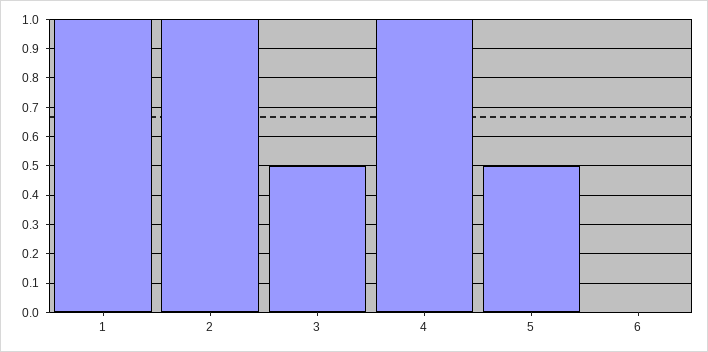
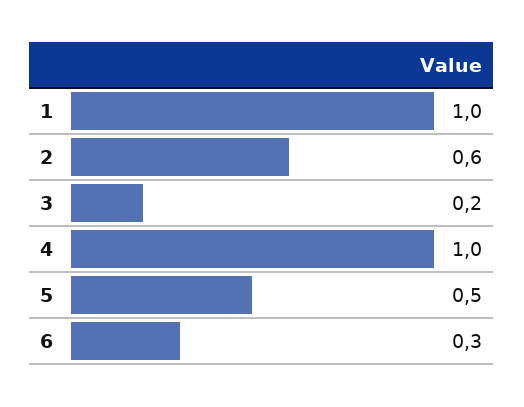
  {
    "1": 1,
-   "2": 1,
+   "2": 0.6,
-   "3": 0.5,
+   "3": 0.2,
    "4": 1,
    "5": 0.5,
-   "6": 0
+   "6": 0.3
  }

